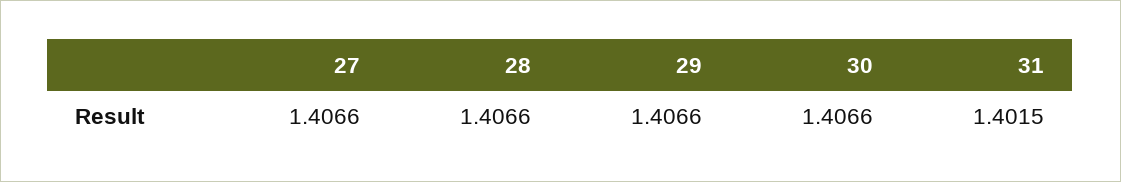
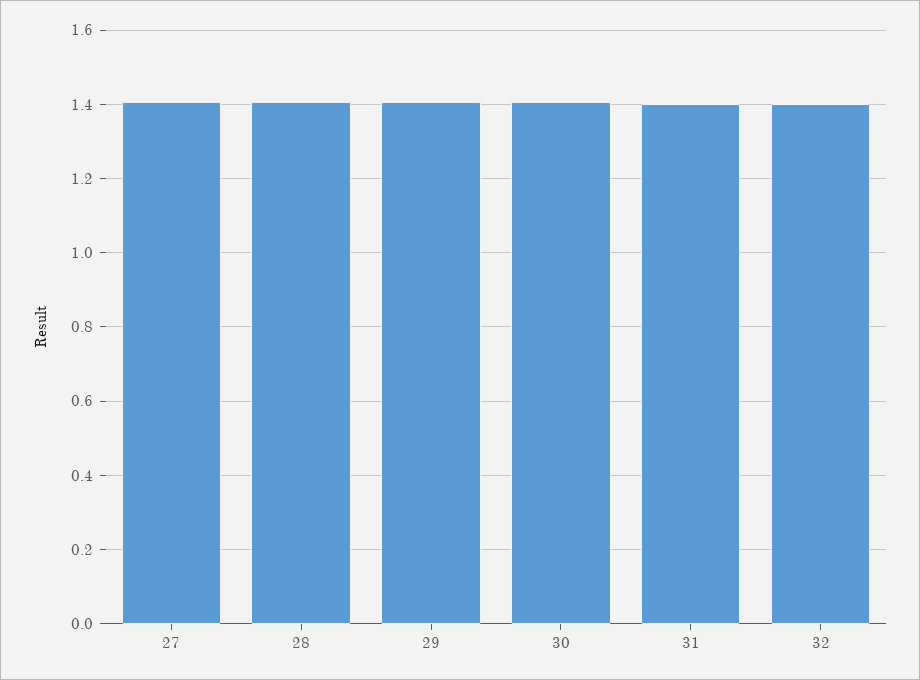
  {
    "27": 1.4066,
    "28": 1.4066,
    "29": 1.4066,
    "30": 1.4066,
-   "31": 1.4015
+   "31": 1.4015,
+   "32": 1.4
  }

